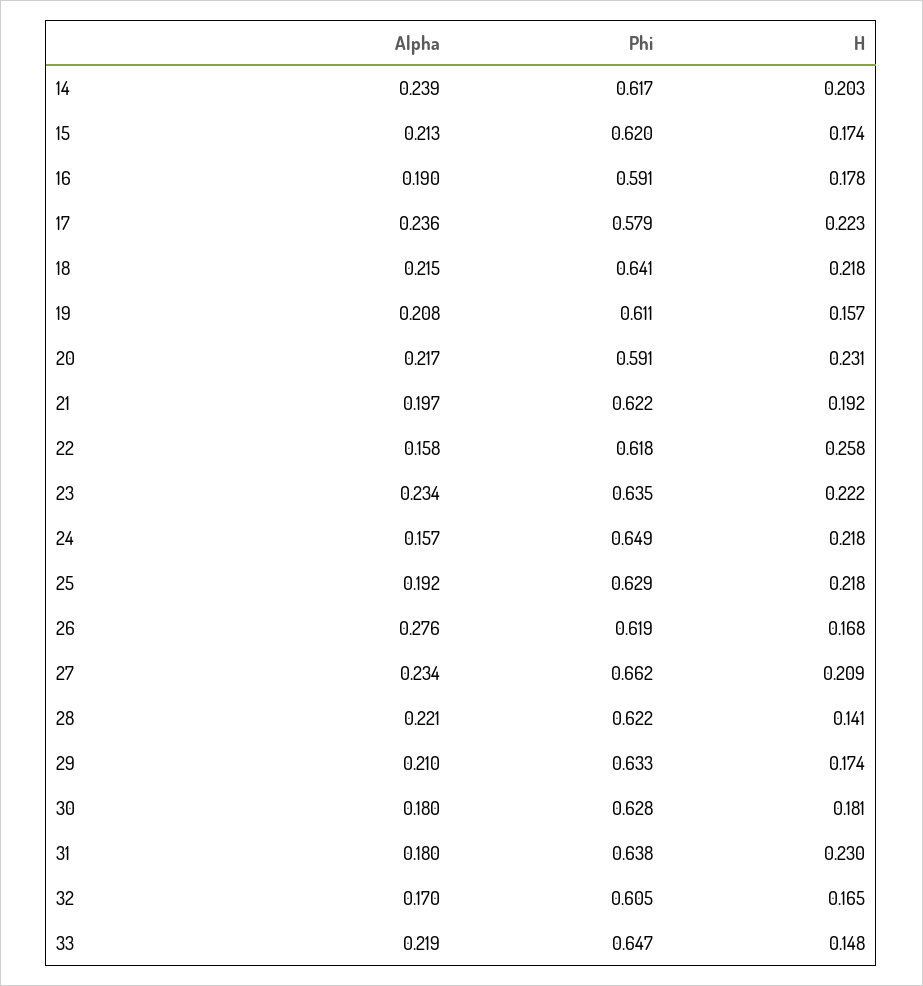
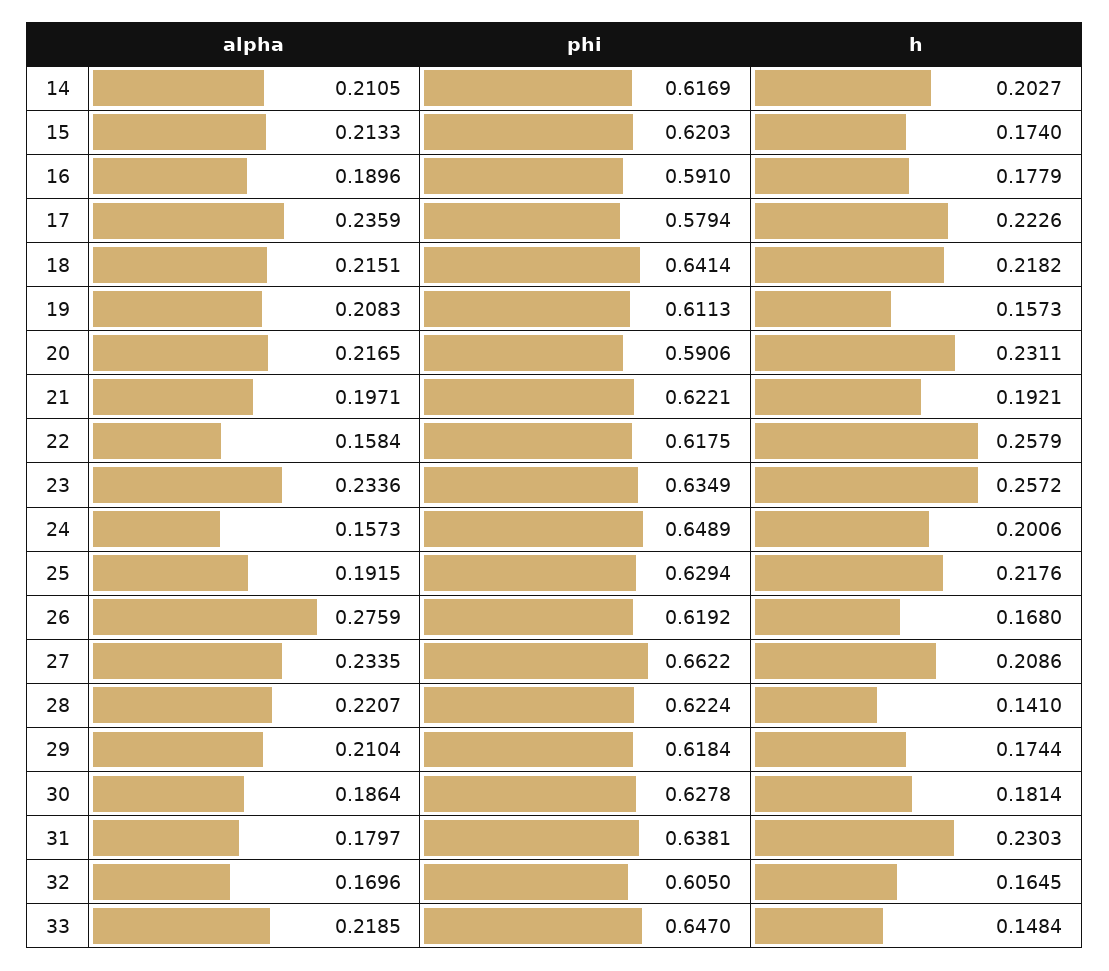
  {
    "Alpha": {
-     "14": 0.239,
+     "14": 0.2105,
      "15": 0.2133,
      "16": 0.1896,
      "17": 0.2359,
      "18": 0.2151,
      "19": 0.2083,
      "20": 0.2165,
      "21": 0.1971,
      "22": 0.1584,
      "23": 0.2336,
      "24": 0.1573,
      "25": 0.1915,
      "26": 0.2759,
      "27": 0.2335,
      "28": 0.2207,
      "29": 0.2104,
-     "30": 0.18,
+     "30": 0.1864,
      "31": 0.1797,
      "32": 0.1696,
      "33": 0.2185
    },
    "Phi": {
      "14": 0.6169,
      "15": 0.6203,
      "16": 0.591,
      "17": 0.5794,
      "18": 0.6414,
      "19": 0.6113,
      "20": 0.5906,
      "21": 0.6221,
      "22": 0.6175,
      "23": 0.6349,
      "24": 0.6489,
      "25": 0.6294,
      "26": 0.6192,
      "27": 0.6622,
      "28": 0.6224,
-     "29": 0.633,
+     "29": 0.6184,
      "30": 0.6278,
      "31": 0.6381,
      "32": 0.605,
      "33": 0.647
    },
    "H": {
      "14": 0.2027,
      "15": 0.174,
      "16": 0.1779,
      "17": 0.2226,
      "18": 0.2182,
      "19": 0.1573,
      "20": 0.2311,
      "21": 0.1921,
      "22": 0.2579,
-     "23": 0.222,
+     "23": 0.2572,
-     "24": 0.218,
+     "24": 0.2006,
      "25": 0.2176,
      "26": 0.168,
      "27": 0.2086,
      "28": 0.141,
      "29": 0.1744,
      "30": 0.1814,
      "31": 0.2303,
      "32": 0.1645,
      "33": 0.1484
    }
  }

